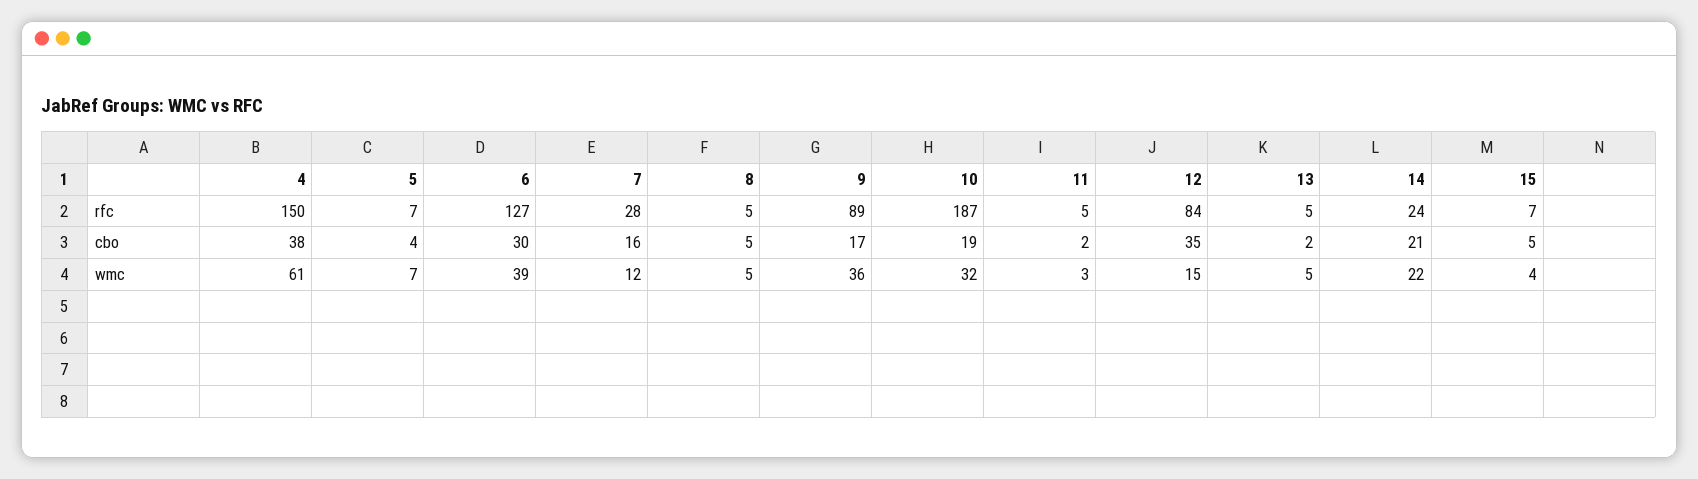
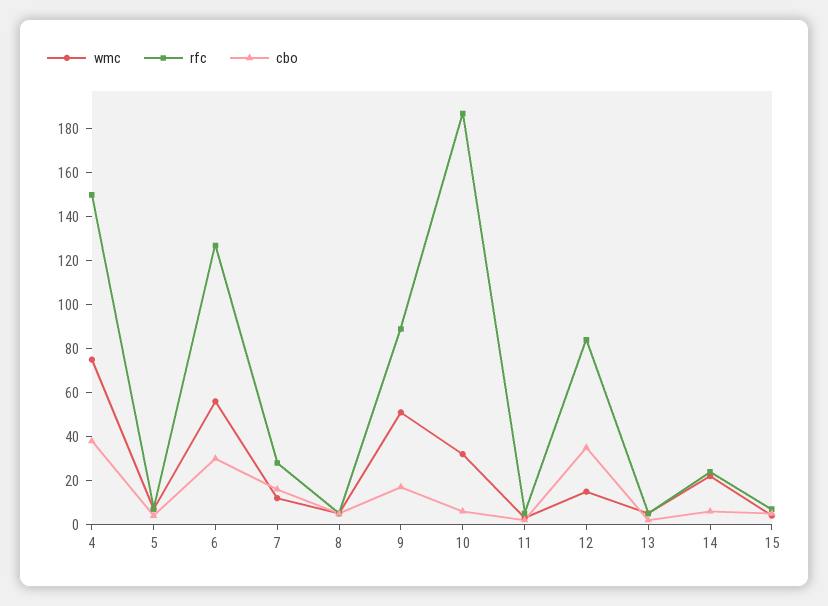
  {
    "rfc": {
      "4": 150,
      "5": 7,
      "6": 127,
      "7": 28,
      "8": 5,
      "9": 89,
      "10": 187,
      "11": 5,
      "12": 84,
      "13": 5,
      "14": 24,
      "15": 7
    },
    "cbo": {
      "4": 38,
      "5": 4,
      "6": 30,
      "7": 16,
      "8": 5,
      "9": 17,
-     "10": 19,
+     "10": 5,
      "11": 2,
      "12": 35,
      "13": 2,
-     "14": 21,
+     "14": 5,
      "15": 5
    },
    "wmc": {
-     "4": 61,
+     "4": 75,
      "5": 7,
-     "6": 39,
+     "6": 55,
      "7": 12,
      "8": 5,
-     "9": 36,
+     "9": 50,
      "10": 32,
      "11": 3,
      "12": 15,
      "13": 5,
      "14": 22,
      "15": 4
    }
  }

